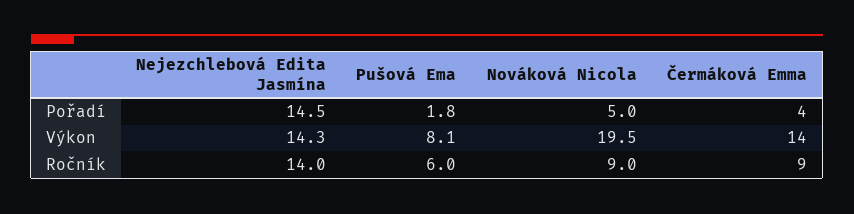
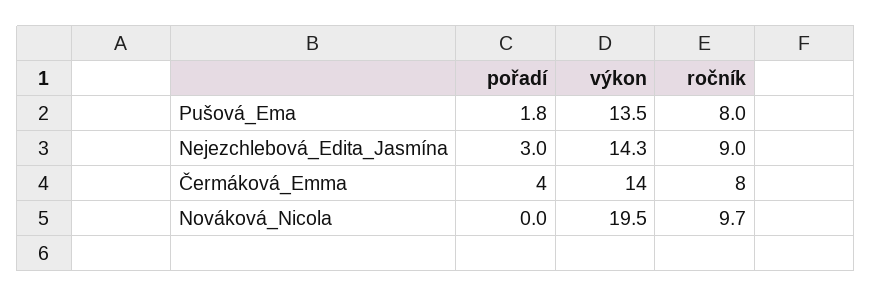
  {
    "Nejezchlebová Edita Jasmína": {
-     "Pořadí": 14.5,
+     "Pořadí": 3,
      "Výkon": 14.3,
-     "Ročník": 14
+     "Ročník": 9
    },
    "Pušová Ema": {
      "Pořadí": 1.8,
-     "Výkon": 8.1,
+     "Výkon": 13.5,
-     "Ročník": 6
+     "Ročník": 8
    },
    "Nováková Nicola": {
-     "Pořadí": 5,
+     "Pořadí": 0,
      "Výkon": 19.5,
-     "Ročník": 9
+     "Ročník": 9.7
    },
    "Čermáková Emma": {
      "Pořadí": 4,
      "Výkon": 14,
-     "Ročník": 9
+     "Ročník": 8
    }
  }

